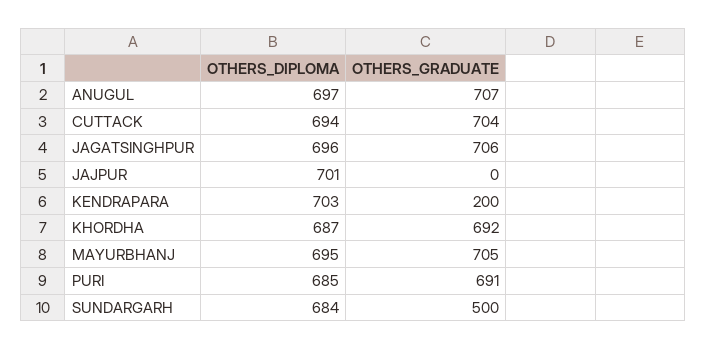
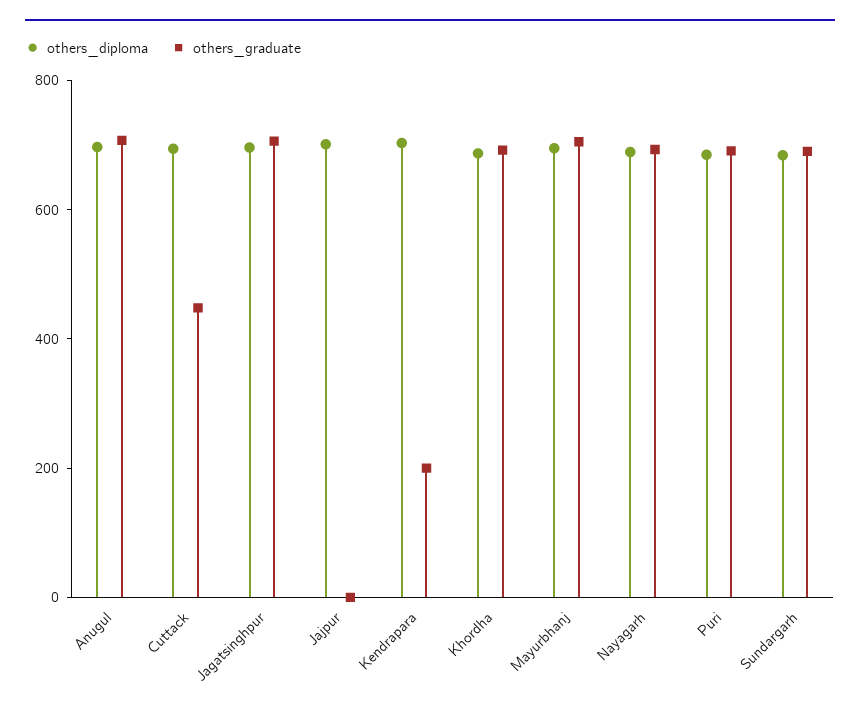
  {
    "OTHERS_DIPLOMA": {
      "ANUGUL": 697,
      "CUTTACK": 694,
      "JAGATSINGHPUR": 696,
      "JAJPUR": 701,
      "KENDRAPARA": 703,
      "KHORDHA": 687,
      "MAYURBHANJ": 695,
      "PURI": 685,
-     "SUNDARGARH": 684
+     "SUNDARGARH": 684,
+     "Nayagarh": 700
    },
    "OTHERS_GRADUATE": {
      "ANUGUL": 707,
-     "CUTTACK": 704,
+     "CUTTACK": 450,
      "JAGATSINGHPUR": 706,
      "JAJPUR": 0,
      "KENDRAPARA": 200,
      "KHORDHA": 692,
      "MAYURBHANJ": 705,
      "PURI": 691,
-     "SUNDARGARH": 500
+     "SUNDARGARH": 700,
+     "Nayagarh": 700
    }
  }

